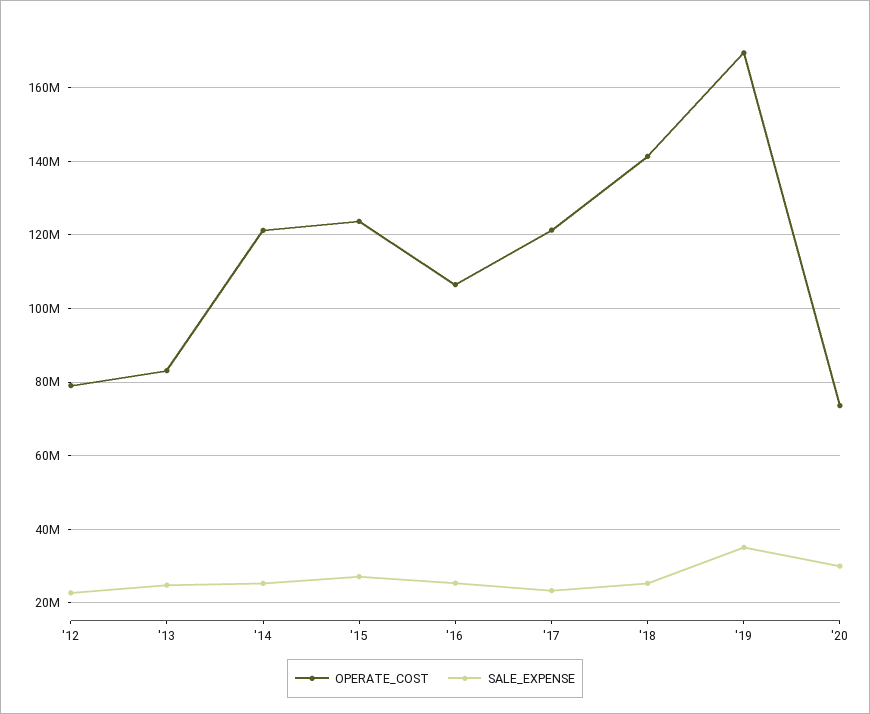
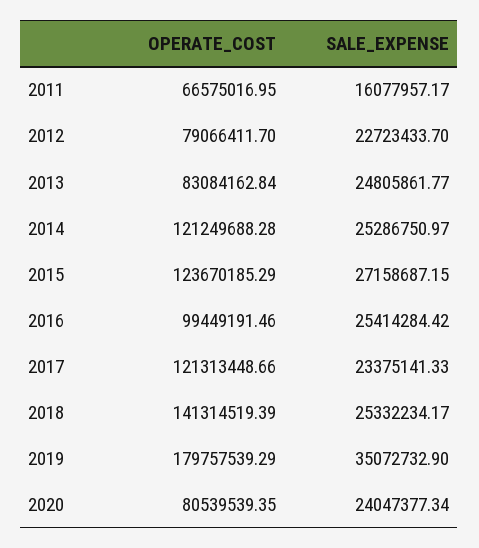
  {
    "OPERATE_COST": {
      "'12": 79066411.7,
      "'13": 83084162.84,
      "'14": 121249688.28,
      "'15": 123670185.29,
-     "'16": 106000000,
+     "'16": 99449191.46,
      "'17": 121313448.66,
      "'18": 141314519.39,
-     "'19": 170000000,
+     "'19": 179757539.29,
-     "'20": 74000000
+     "'20": 80539539.35,
+     "2011": 66575016.95
    },
    "SALE_EXPENSE": {
      "'12": 22723433.7,
      "'13": 24805861.77,
      "'14": 25286750.97,
      "'15": 27158687.15,
      "'16": 25414284.42,
      "'17": 23375141.33,
      "'18": 25332234.17,
      "'19": 35072732.9,
-     "'20": 30000000
+     "'20": 24047377.34,
+     "2011": 16077957.17
    }
  }

